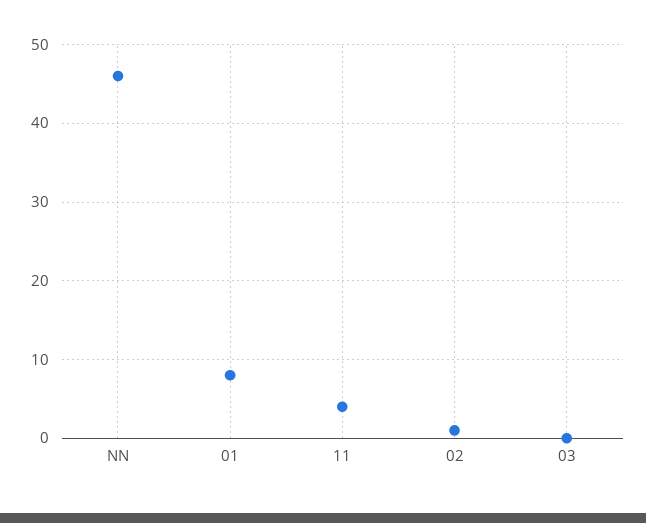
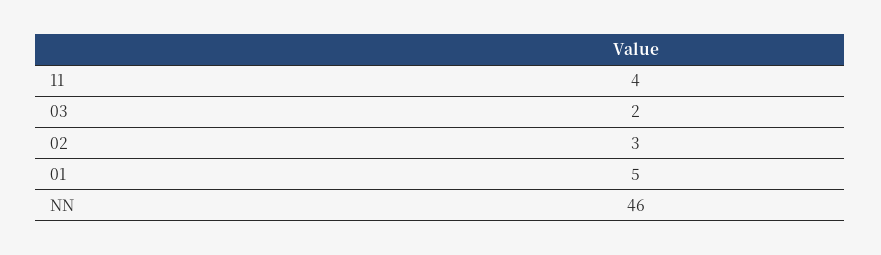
  {
    "NN": 46,
-   "01": 8,
+   "01": 5,
    "11": 4,
-   "02": 1,
+   "02": 3,
-   "03": 0
+   "03": 2
  }

